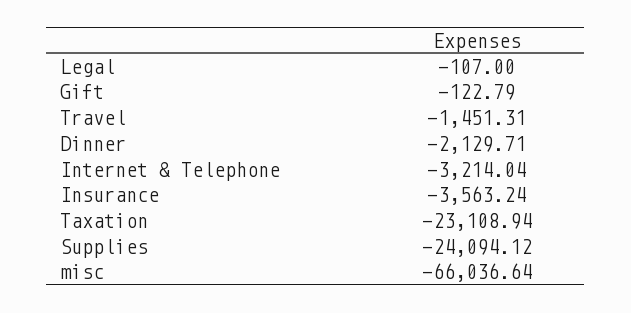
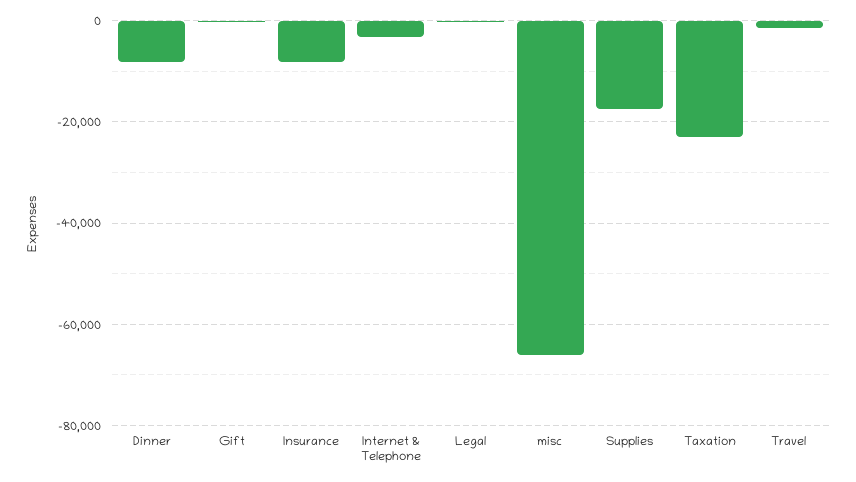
  {
    "Legal": -107,
    "Gift": -122.79,
    "Travel": -1451.31,
-   "Dinner": -2129.71,
+   "Dinner": -8000,
    "Internet & Telephone": -3214.04,
-   "Insurance": -3563.24,
+   "Insurance": -8000,
    "Taxation": -23108.94,
-   "Supplies": -24094.12,
+   "Supplies": -18000,
    "misc": -66036.64
  }

